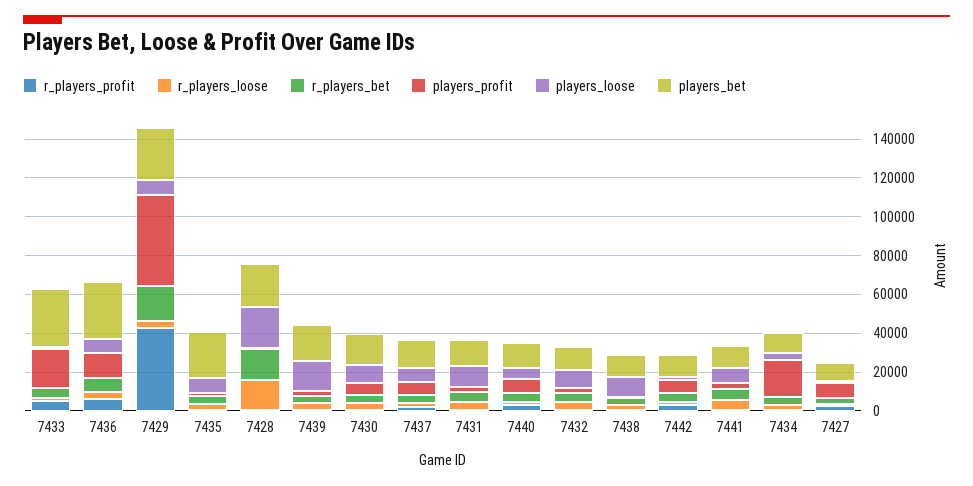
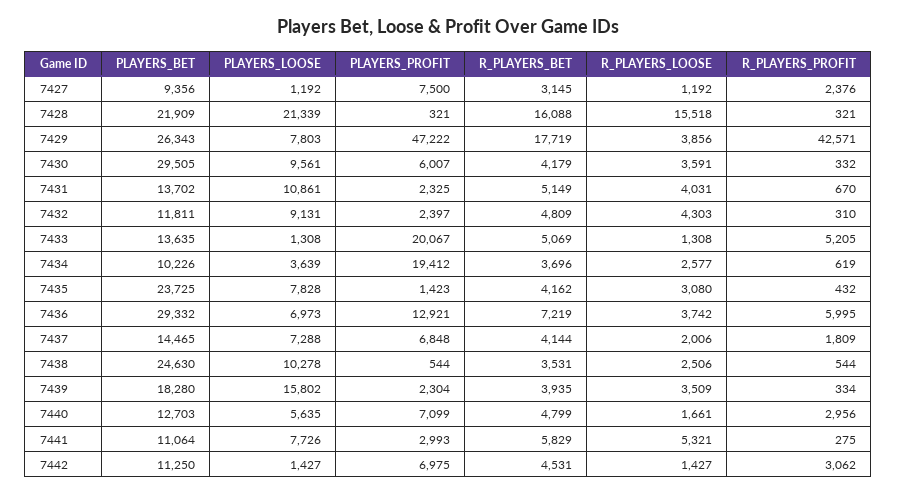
  {
    "r_players_profit": {
      "7433": 5205,
      "7436": 5995,
      "7429": 42571,
      "7435": 432,
      "7428": 321,
      "7439": 334,
      "7430": 332,
      "7437": 1809,
      "7431": 670,
      "7440": 2956,
      "7432": 310,
      "7438": 544,
      "7442": 3062,
      "7441": 275,
      "7434": 619,
      "7427": 2376
    },
    "r_players_loose": {
      "7433": 1308,
      "7436": 3742,
      "7429": 3856,
      "7435": 3080,
      "7428": 15518,
      "7439": 3509,
      "7430": 3591,
      "7437": 2006,
      "7431": 4031,
      "7440": 1661,
      "7432": 4303,
      "7438": 2506,
      "7442": 1427,
      "7441": 5321,
      "7434": 2577,
      "7427": 1192
    },
    "r_players_bet": {
      "7433": 5069,
      "7436": 7219,
      "7429": 17719,
      "7435": 4162,
      "7428": 16088,
      "7439": 3935,
      "7430": 4179,
      "7437": 4144,
      "7431": 5149,
      "7440": 4799,
      "7432": 4809,
      "7438": 3531,
      "7442": 4531,
      "7441": 5829,
      "7434": 3696,
      "7427": 3145
    },
    "players_profit": {
      "7433": 20067,
      "7436": 12921,
      "7429": 47222,
      "7435": 1423,
      "7428": 321,
      "7439": 2304,
      "7430": 6007,
      "7437": 6848,
      "7431": 2325,
      "7440": 7099,
      "7432": 2397,
      "7438": 544,
      "7442": 6975,
      "7441": 2993,
      "7434": 19412,
      "7427": 7500
    },
    "players_loose": {
      "7433": 1308,
      "7436": 6973,
      "7429": 7803,
      "7435": 7828,
      "7428": 21339,
      "7439": 15802,
      "7430": 9561,
      "7437": 7288,
      "7431": 10861,
      "7440": 5635,
      "7432": 9131,
      "7438": 10278,
      "7442": 1427,
      "7441": 7726,
      "7434": 3639,
      "7427": 1192
    },
    "players_bet": {
-     "7433": 30000,
+     "7433": 13635,
      "7436": 29332,
      "7429": 26343,
      "7435": 23725,
      "7428": 21909,
      "7439": 18280,
-     "7430": 15000,
+     "7430": 29505,
      "7437": 14465,
      "7431": 13702,
      "7440": 12703,
      "7432": 11811,
-     "7438": 10000,
+     "7438": 24630,
      "7442": 11250,
      "7441": 11064,
      "7434": 10226,
      "7427": 9356
    }
  }

